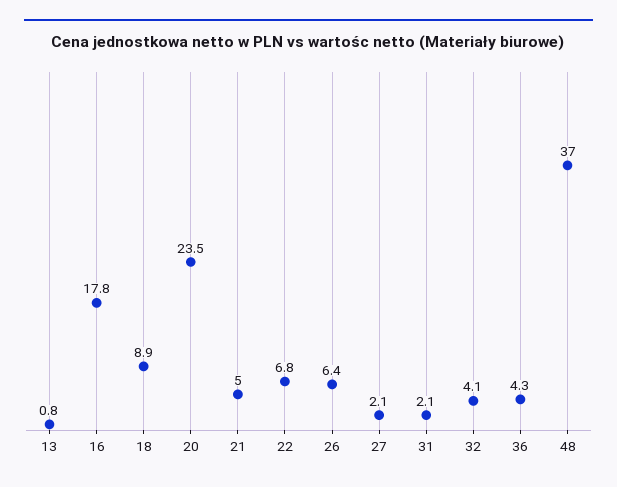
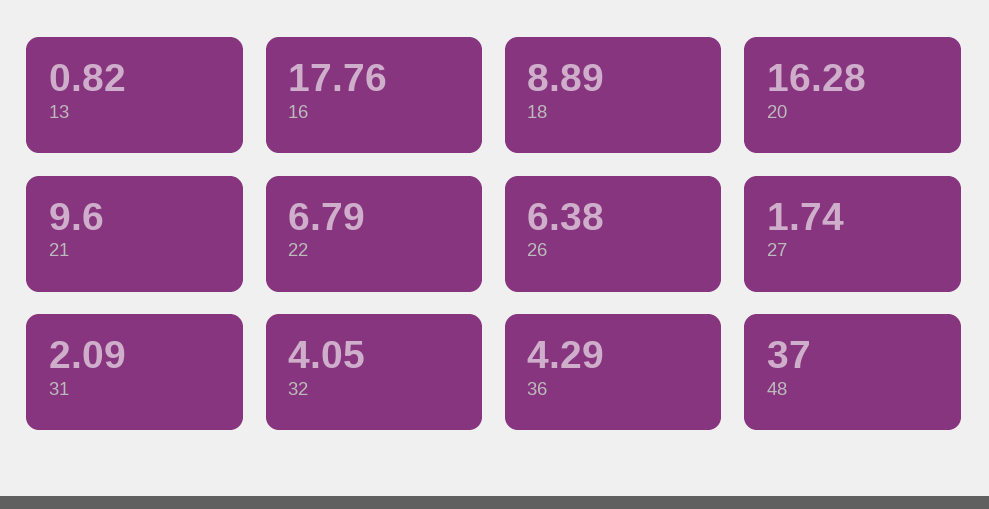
  {
    "13": 0.82,
    "16": 17.76,
    "18": 8.89,
-   "20": 23.5,
+   "20": 16.28,
-   "21": 5,
+   "21": 9.6,
    "22": 6.79,
    "26": 6.38,
-   "27": 2.1,
+   "27": 1.74,
    "31": 2.09,
    "32": 4.05,
    "36": 4.29,
    "48": 37
  }

